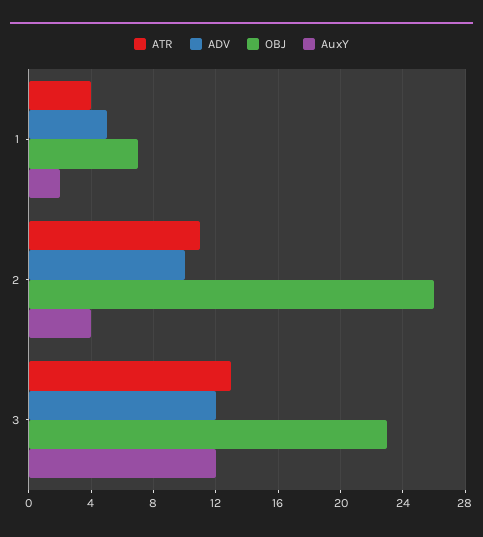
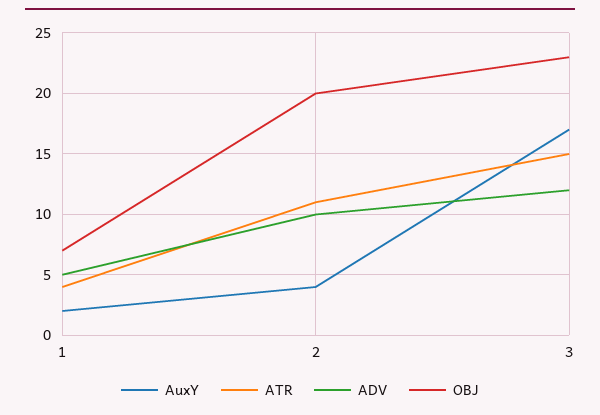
  {
    "ATR": {
      "1": 4,
      "2": 11,
-     "3": 13
+     "3": 15
    },
    "ADV": {
      "1": 5,
      "2": 10,
      "3": 12
    },
    "OBJ": {
      "1": 7,
-     "2": 26,
+     "2": 20,
      "3": 23
    },
    "AuxY": {
      "1": 2,
      "2": 4,
-     "3": 12
+     "3": 17
    }
  }

